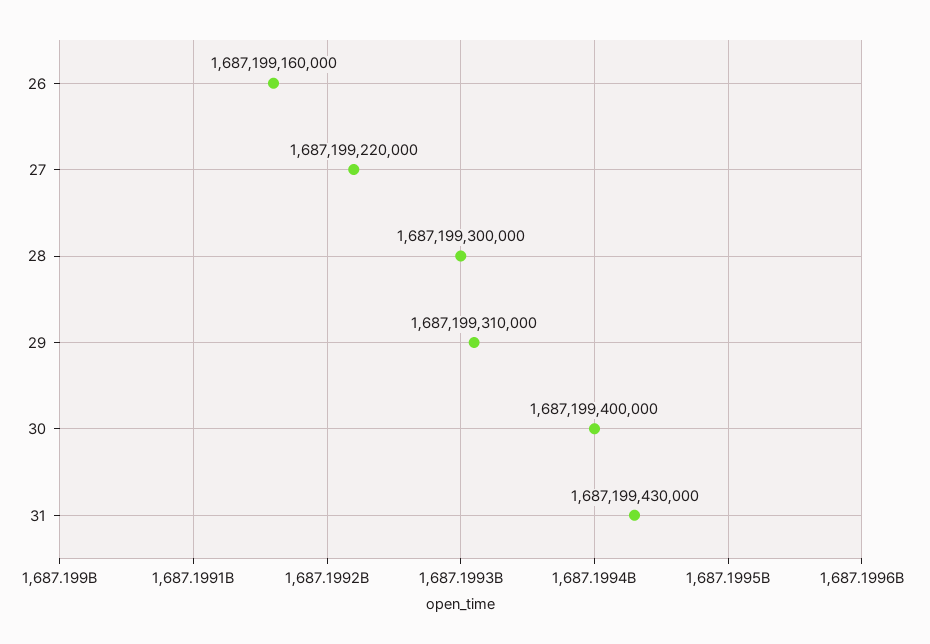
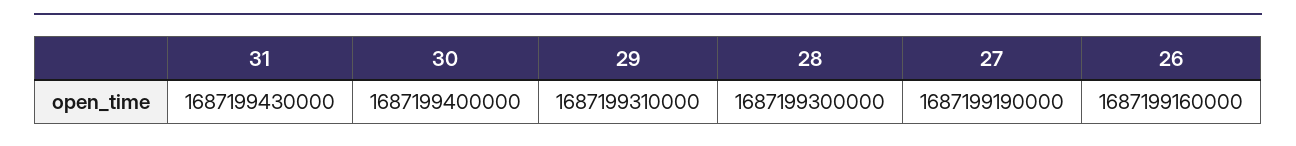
  {
    "26": 1687199160000,
-   "27": 1687199220000,
+   "27": 1687199190000,
    "28": 1687199300000,
    "29": 1687199310000,
    "30": 1687199400000,
    "31": 1687199430000
  }

